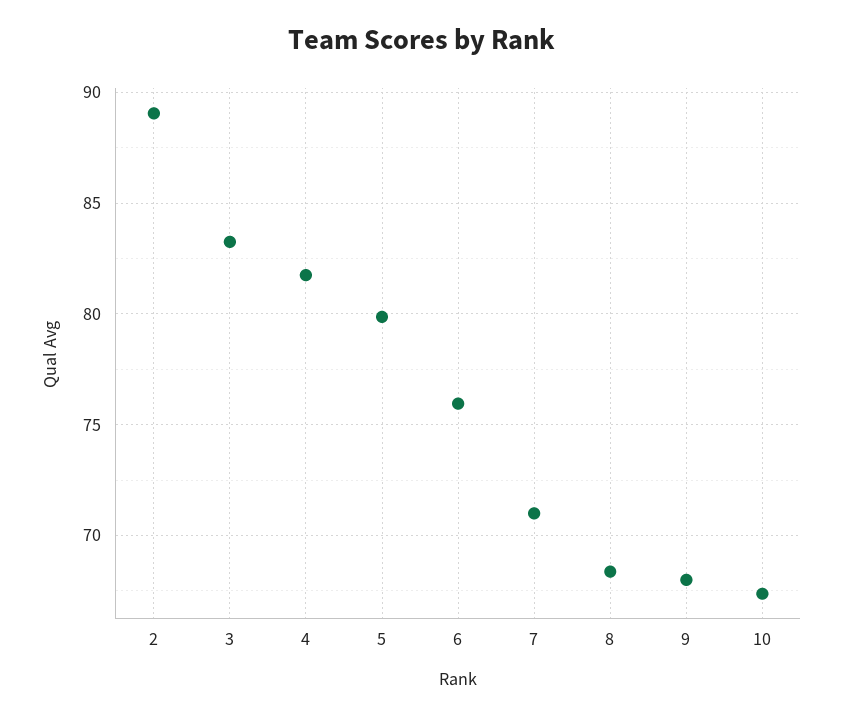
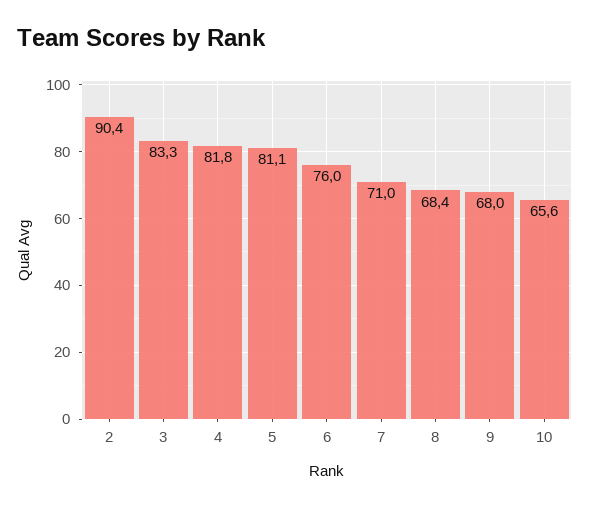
  {
-   "2": 89,
+   "2": 90.4,
    "3": 83.3,
    "4": 81.8,
-   "5": 80,
+   "5": 81.1,
    "6": 76,
    "7": 71,
    "8": 68.4,
    "9": 68,
-   "10": 67.5
+   "10": 65.6
  }

